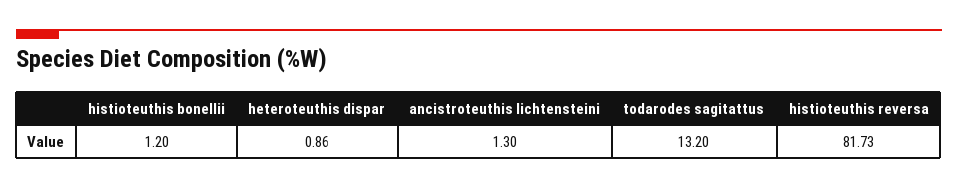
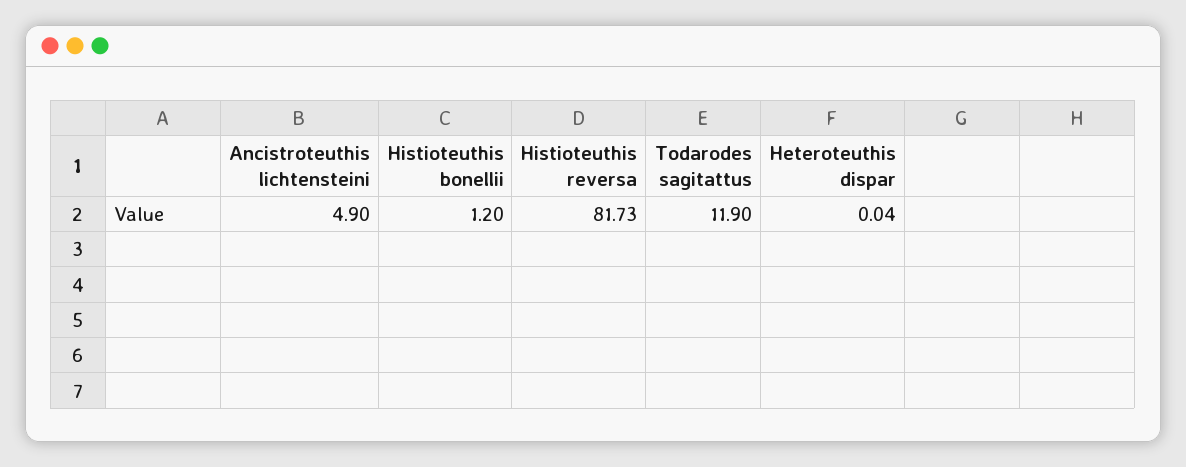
  {
    "histioteuthis bonellii": 1.2,
-   "heteroteuthis dispar": 0.86,
+   "heteroteuthis dispar": 0.04,
-   "ancistroteuthis lichtensteini": 1.3,
+   "ancistroteuthis lichtensteini": 4.9,
-   "todarodes sagitattus": 13.2,
+   "todarodes sagitattus": 11.9,
    "histioteuthis reversa": 81.73
  }

